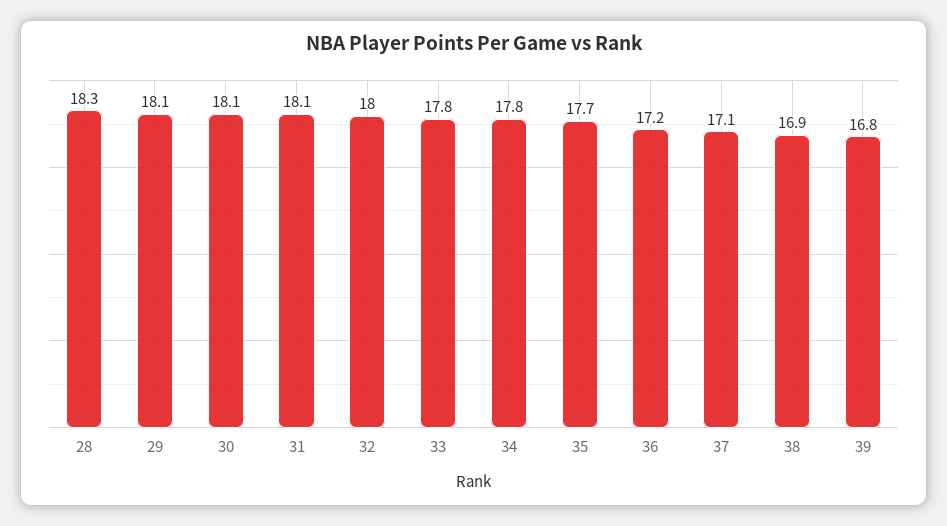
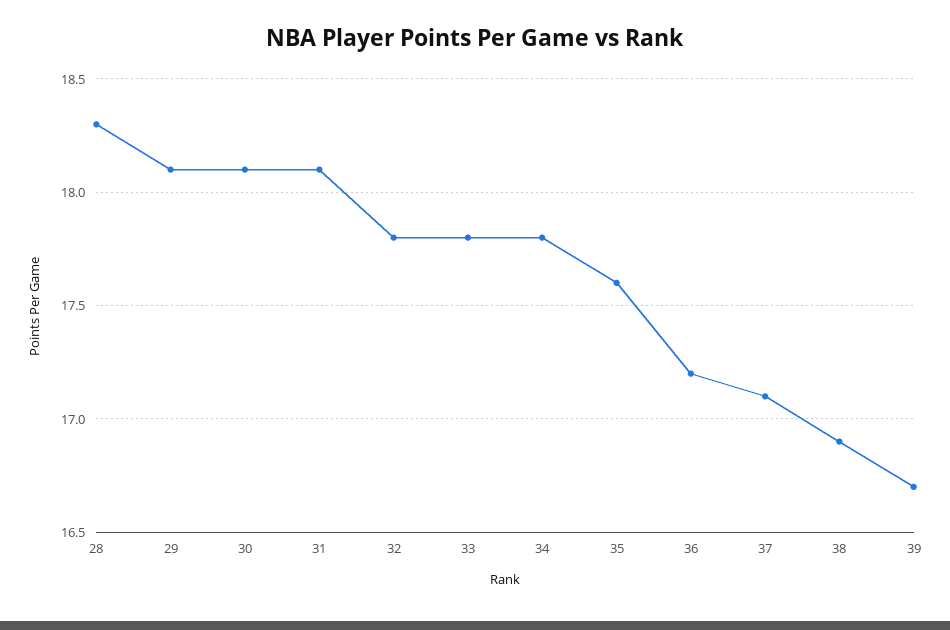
  {
    "28": 18.3,
    "29": 18.1,
    "30": 18.1,
    "31": 18.1,
-   "32": 18,
+   "32": 17.8,
    "33": 17.8,
    "34": 17.8,
-   "35": 17.7,
+   "35": 17.6,
    "36": 17.2,
    "37": 17.1,
    "38": 16.9,
-   "39": 16.8
+   "39": 16.7
  }

